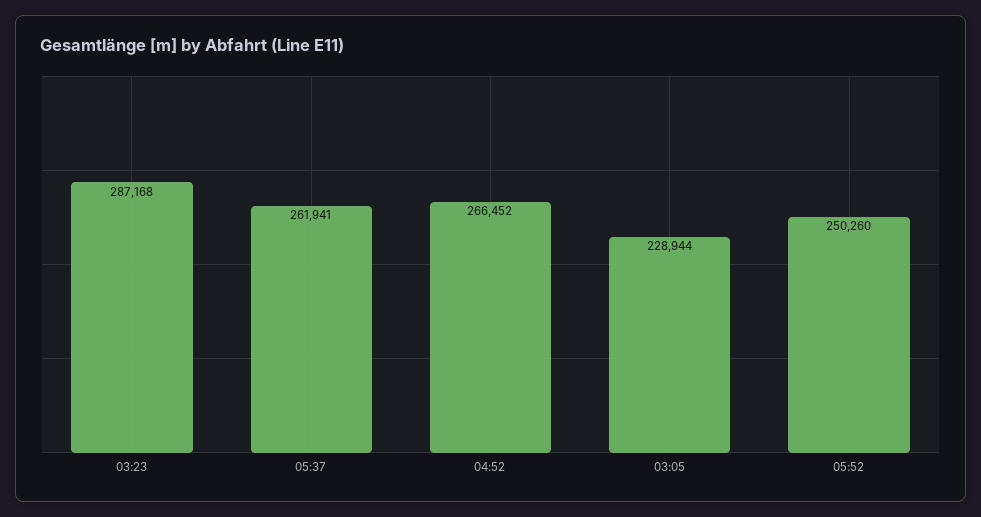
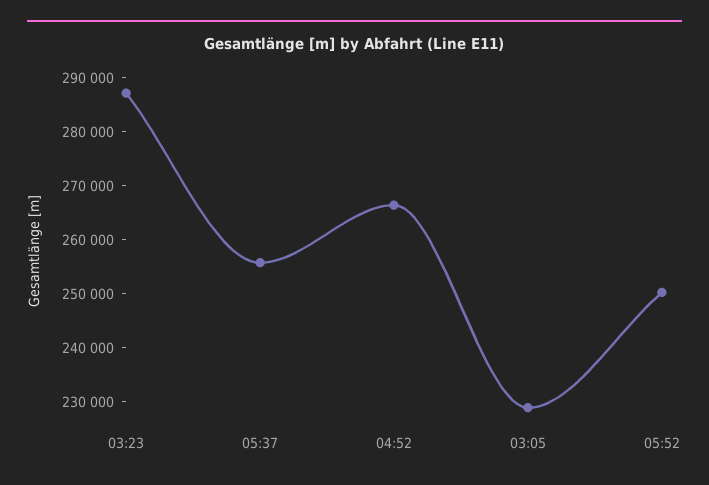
  {
    "03:23": 287168,
-   "05:37": 261941,
+   "05:37": 256000,
    "04:52": 266452,
    "03:05": 228944,
    "05:52": 250260
  }

